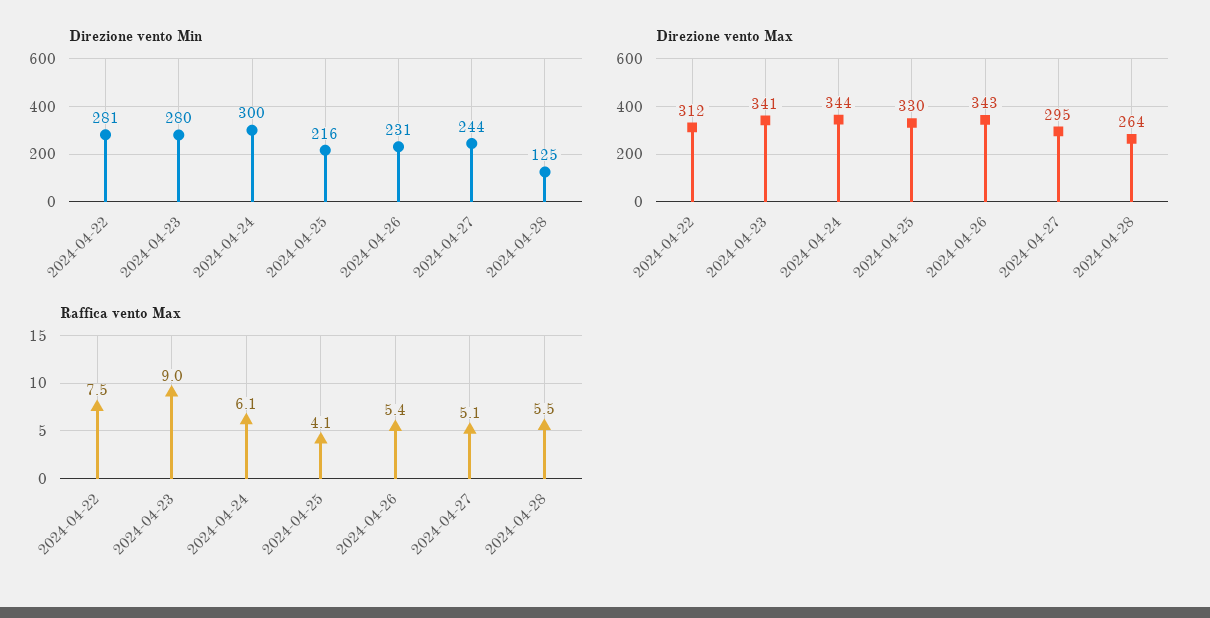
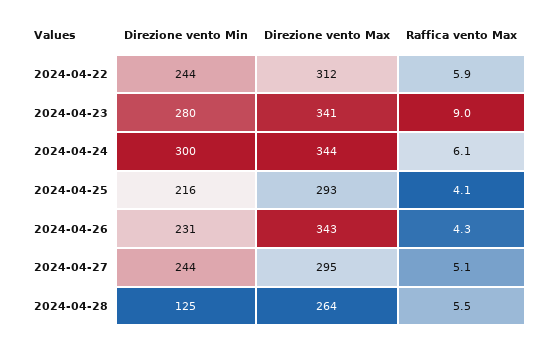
  {
    "Direzione vento Min": {
-     "2024-04-22": 281,
+     "2024-04-22": 244,
      "2024-04-23": 280,
      "2024-04-24": 300,
      "2024-04-25": 216,
      "2024-04-26": 231,
      "2024-04-27": 244,
      "2024-04-28": 125
    },
    "Direzione vento Max": {
      "2024-04-22": 312,
      "2024-04-23": 341,
      "2024-04-24": 344,
-     "2024-04-25": 330,
+     "2024-04-25": 293,
      "2024-04-26": 343,
      "2024-04-27": 295,
      "2024-04-28": 264
    },
    "Raffica vento Max": {
-     "2024-04-22": 7.5,
+     "2024-04-22": 5.9,
      "2024-04-23": 9,
      "2024-04-24": 6.1,
      "2024-04-25": 4.1,
-     "2024-04-26": 5.4,
+     "2024-04-26": 4.3,
      "2024-04-27": 5.1,
      "2024-04-28": 5.5
    }
  }

